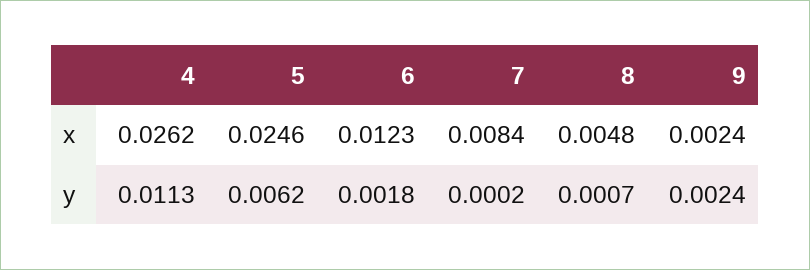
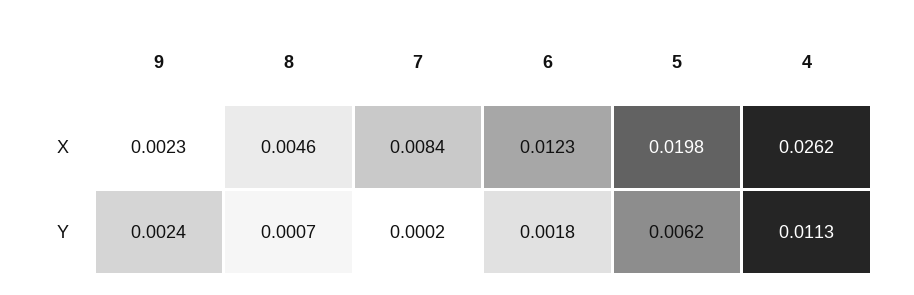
  {
    "4": {
      "x": 0.0262,
      "y": 0.0113
    },
    "5": {
-     "x": 0.0246,
+     "x": 0.0198,
      "y": 0.0062
    },
    "6": {
      "x": 0.0123,
      "y": 0.0018
    },
    "7": {
      "x": 0.0084,
      "y": 0.0002
    },
    "8": {
-     "x": 0.0048,
+     "x": 0.0046,
      "y": 0.0007
    },
    "9": {
-     "x": 0.0024,
+     "x": 0.0023,
      "y": 0.0024
    }
  }

